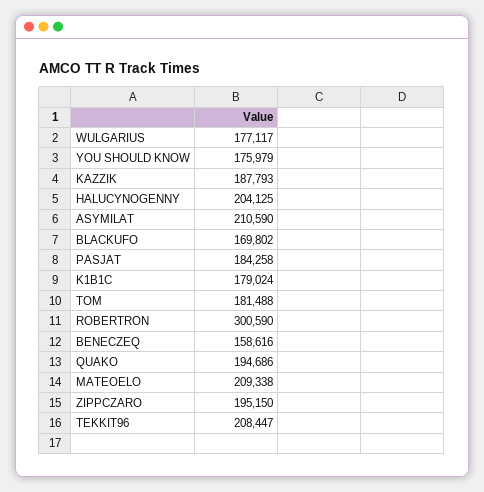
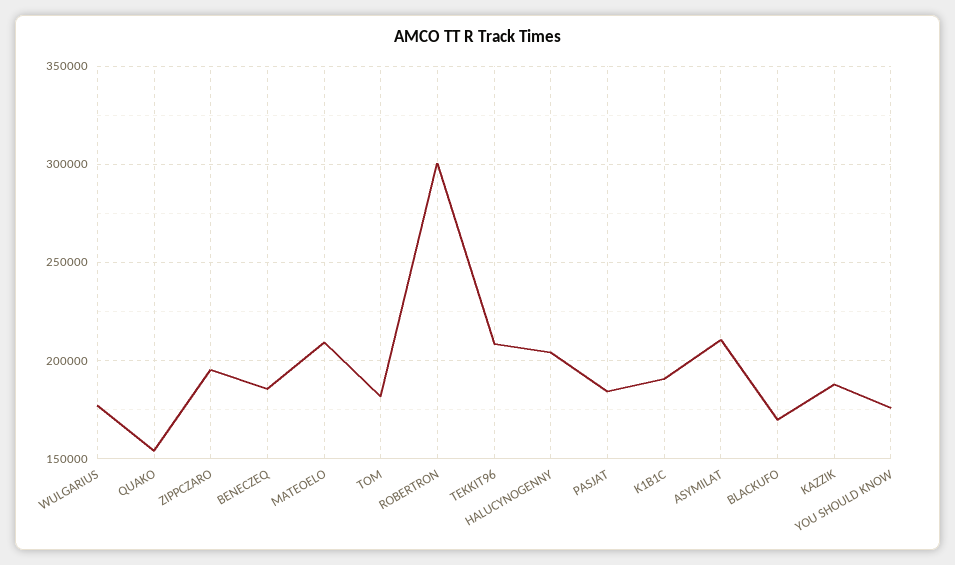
  {
    "WULGARIUS": 177117,
    "YOU SHOULD KNOW": 175979,
    "KAZZIK": 187793,
    "HALUCYNOGENNY": 204125,
    "ASYMILAT": 210590,
    "BLACKUFO": 169802,
    "PASJAT": 184258,
-   "K1B1C": 179024,
+   "K1B1C": 190000,
    "TOM": 181488,
    "ROBERTRON": 300590,
-   "BENECZEQ": 158616,
+   "BENECZEQ": 185000,
-   "QUAKO": 194686,
+   "QUAKO": 155000,
    "MATEOELO": 209338,
    "ZIPPCZARO": 195150,
    "TEKKIT96": 208447
  }

